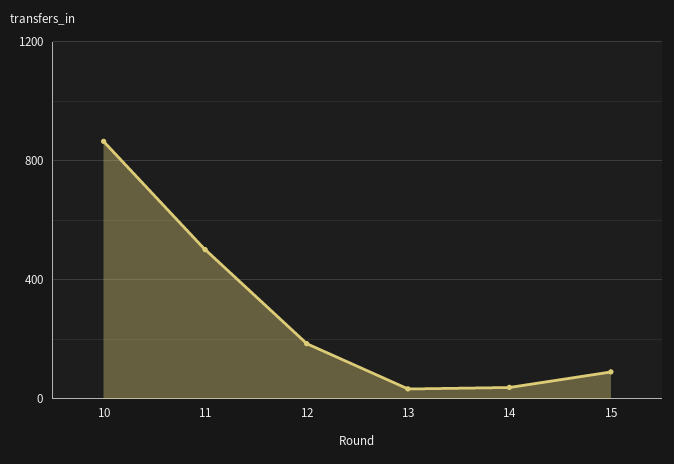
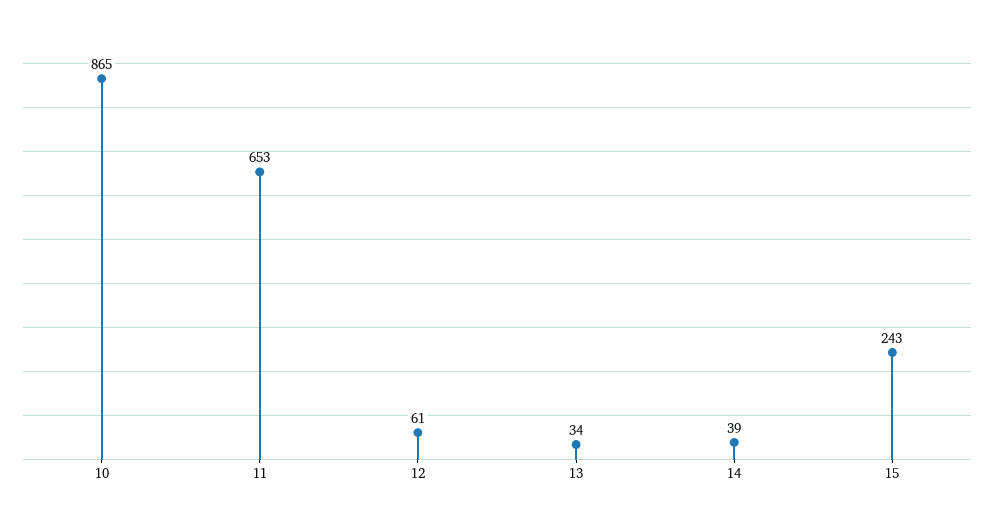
  {
    "10": 865,
-   "11": 500,
+   "11": 653,
-   "12": 200,
+   "12": 61,
    "13": 34,
    "14": 39,
-   "15": 100
+   "15": 243
  }

